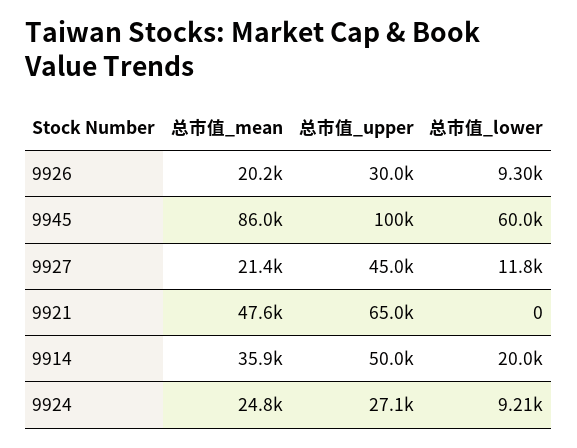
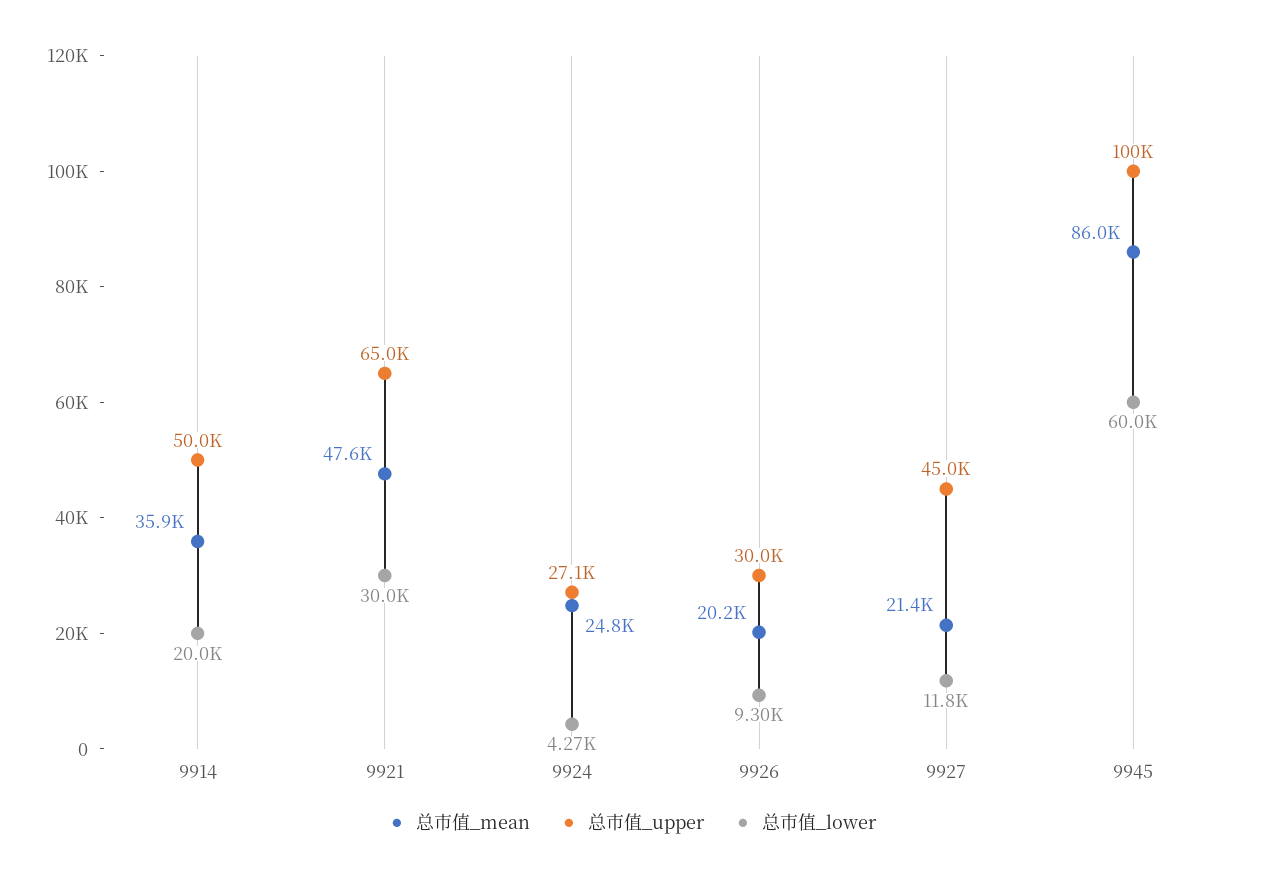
  {
    "总市值_mean": {
      "9926": 20200,
      "9945": 86000,
      "9927": 21400,
      "9921": 47600,
      "9914": 35900,
      "9924": 24800
    },
    "总市值_upper": {
      "9926": 30000,
      "9945": 100000,
      "9927": 45000,
      "9921": 65000,
      "9914": 50000,
      "9924": 27100
    },
    "总市值_lower": {
      "9926": 9300,
      "9945": 60000,
      "9927": 11800,
-     "9921": 0,
+     "9921": 30000,
      "9914": 20000,
-     "9924": 9210
+     "9924": 4270
    }
  }

